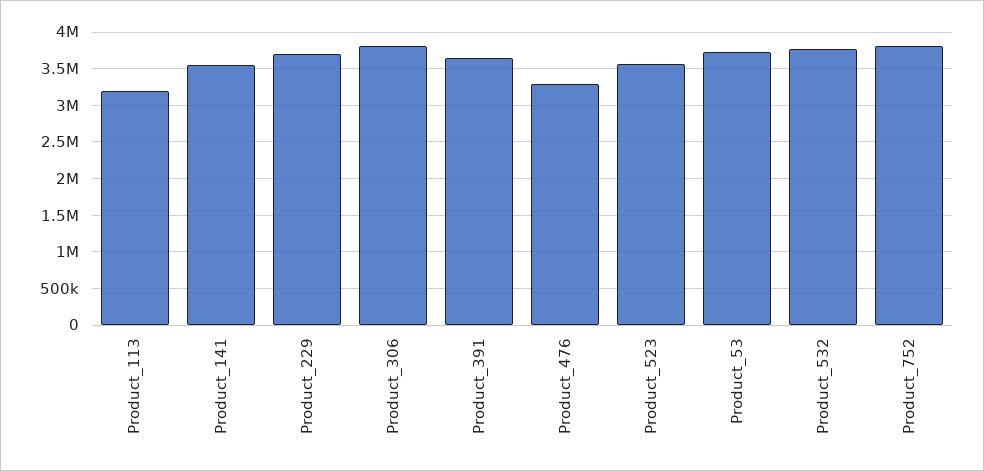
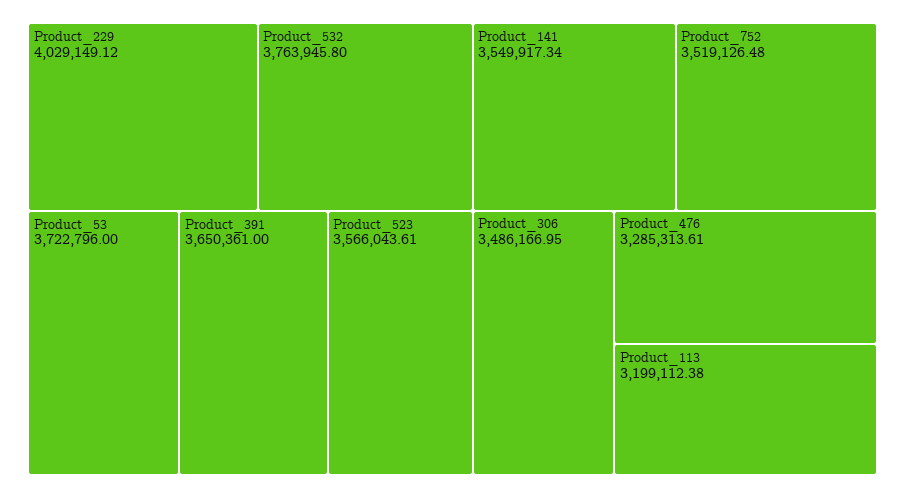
  {
    "Product_113": 3199112.38,
    "Product_141": 3549917.34,
-   "Product_229": 3700000,
+   "Product_229": 4029149.12,
-   "Product_306": 3800000,
+   "Product_306": 3486166.95,
    "Product_391": 3650361,
    "Product_476": 3285313.61,
    "Product_523": 3566043.61,
    "Product_53": 3722796,
    "Product_532": 3763945.8,
-   "Product_752": 3800000
+   "Product_752": 3519126.48
  }

